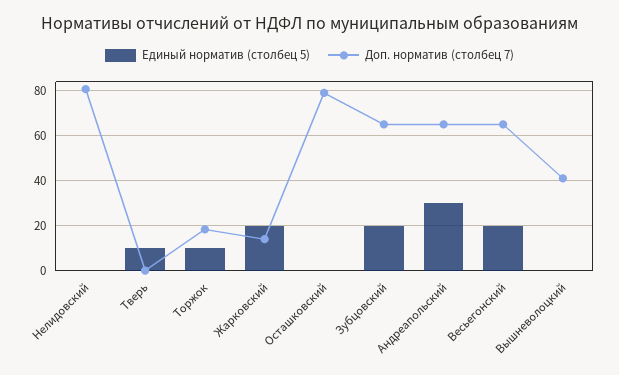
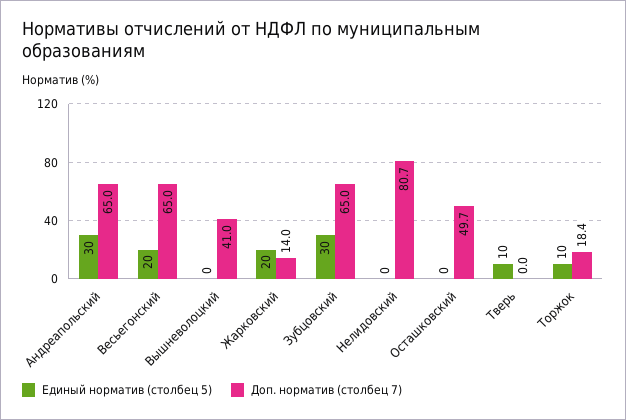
  {
    "Единый норматив (столбец 5)": {
      "Нелидовский": 0,
      "Тверь": 10,
      "Торжок": 10,
      "Жарковский": 20,
      "Осташковский": 0,
-     "Зубцовский": 20,
+     "Зубцовский": 30,
      "Андреапольский": 30,
      "Весьегонский": 20,
      "Вышневолоцкий": 0
    },
    "Доп. норматив (столбец 7)": {
      "Нелидовский": 80.7,
      "Тверь": 0,
      "Торжок": 18.4,
      "Жарковский": 14,
-     "Осташковский": 80,
+     "Осташковский": 49.7,
      "Зубцовский": 65,
      "Андреапольский": 65,
      "Весьегонский": 65,
      "Вышневолоцкий": 41
    }
  }

